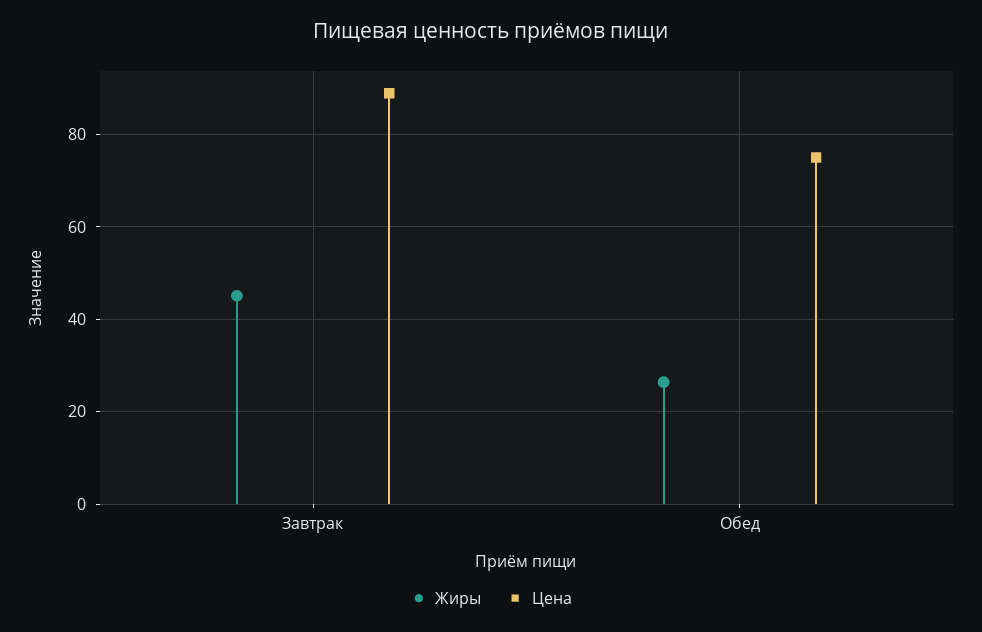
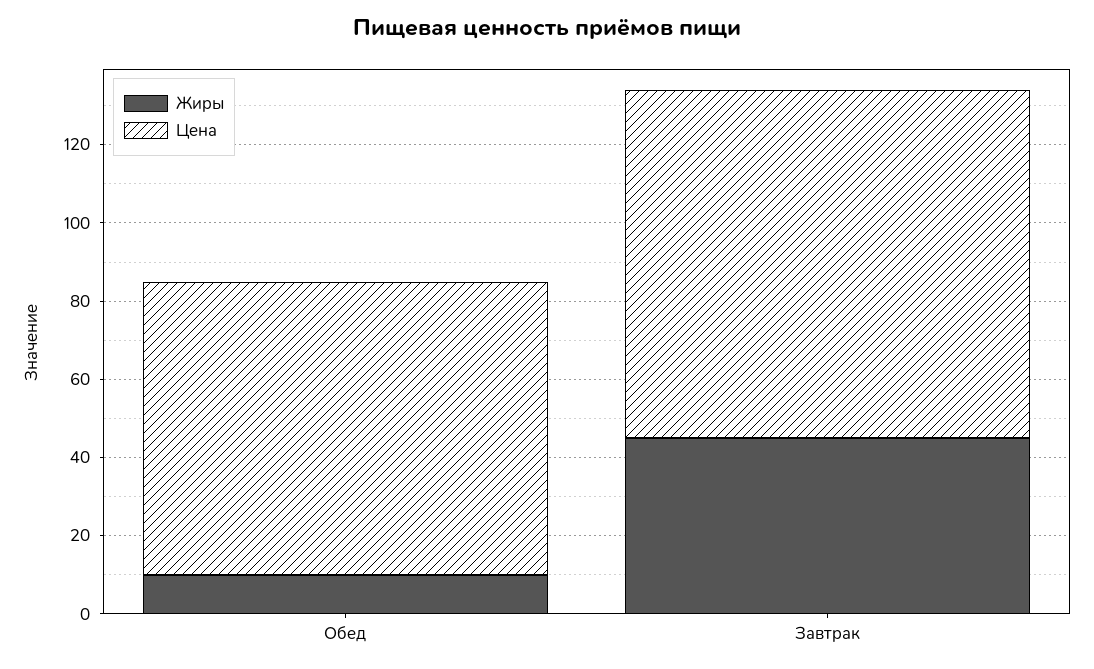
  {
    "Жиры": {
      "Завтрак": 46,
-     "Обед": 26
+     "Обед": 10
    },
    "Цена": {
      "Завтрак": 88,
      "Обед": 76
    }
  }

